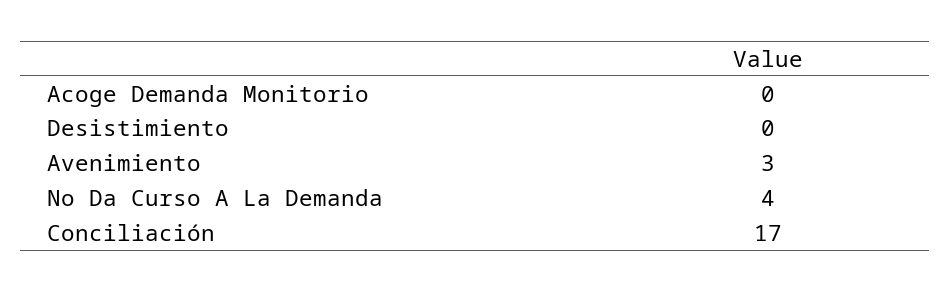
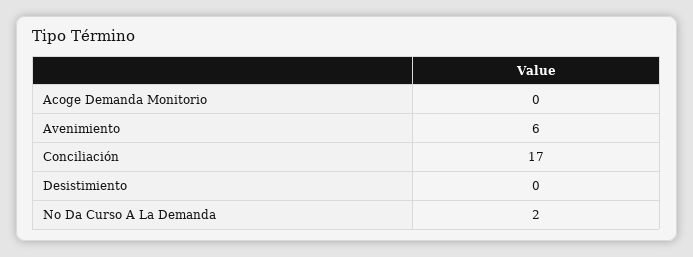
  {
    "Acoge Demanda Monitorio": 0,
    "Desistimiento": 0,
-   "Avenimiento": 3,
+   "Avenimiento": 6,
-   "No Da Curso A La Demanda": 4,
+   "No Da Curso A La Demanda": 2,
    "Conciliación": 17
  }

